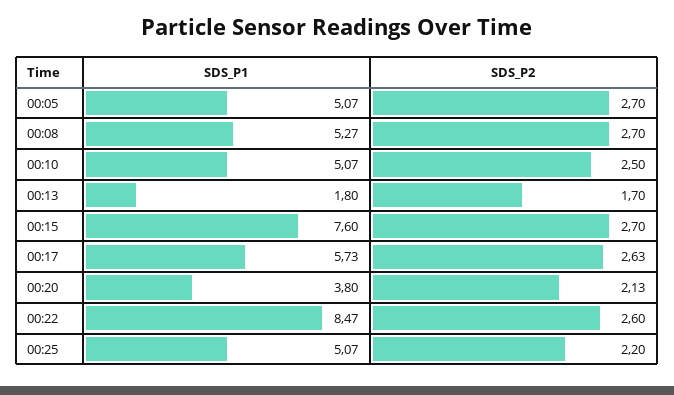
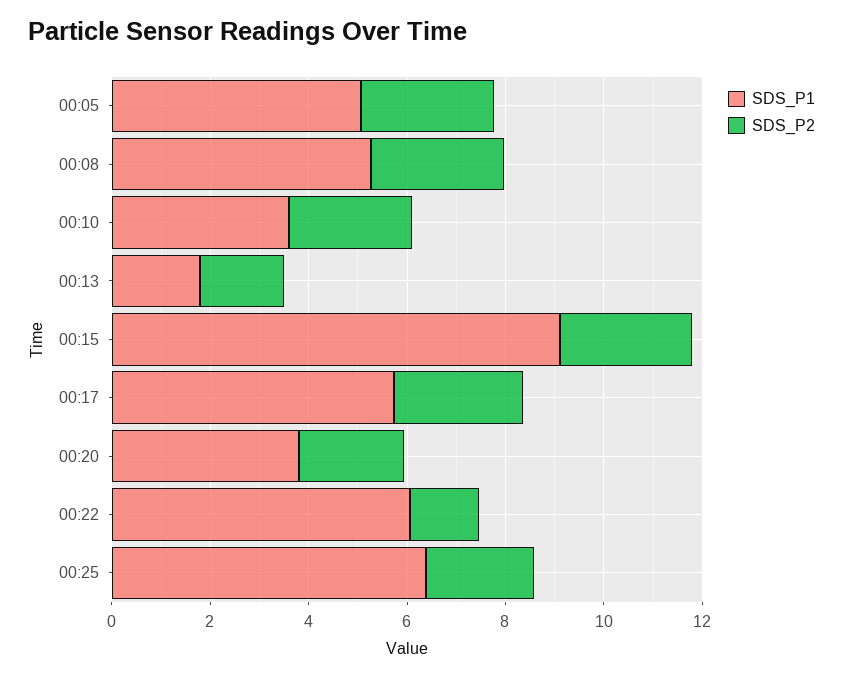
  {
    "SDS_P1": {
      "00:05": 5.07,
      "00:08": 5.27,
-     "00:10": 5.07,
+     "00:10": 3.5,
      "00:13": 1.8,
-     "00:15": 7.6,
+     "00:15": 9,
      "00:17": 5.73,
      "00:20": 3.8,
-     "00:22": 8.47,
+     "00:22": 6,
-     "00:25": 5.07
+     "00:25": 6.5
    },
    "SDS_P2": {
      "00:05": 2.7,
      "00:08": 2.7,
      "00:10": 2.5,
      "00:13": 1.7,
      "00:15": 2.7,
      "00:17": 2.63,
      "00:20": 2.13,
-     "00:22": 2.6,
+     "00:22": 1.5,
      "00:25": 2.2
    }
  }

